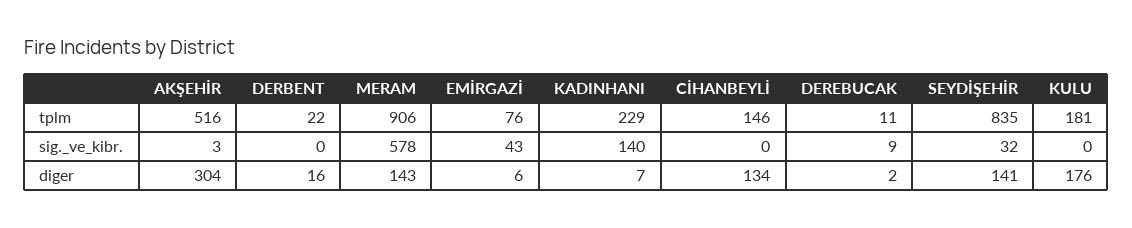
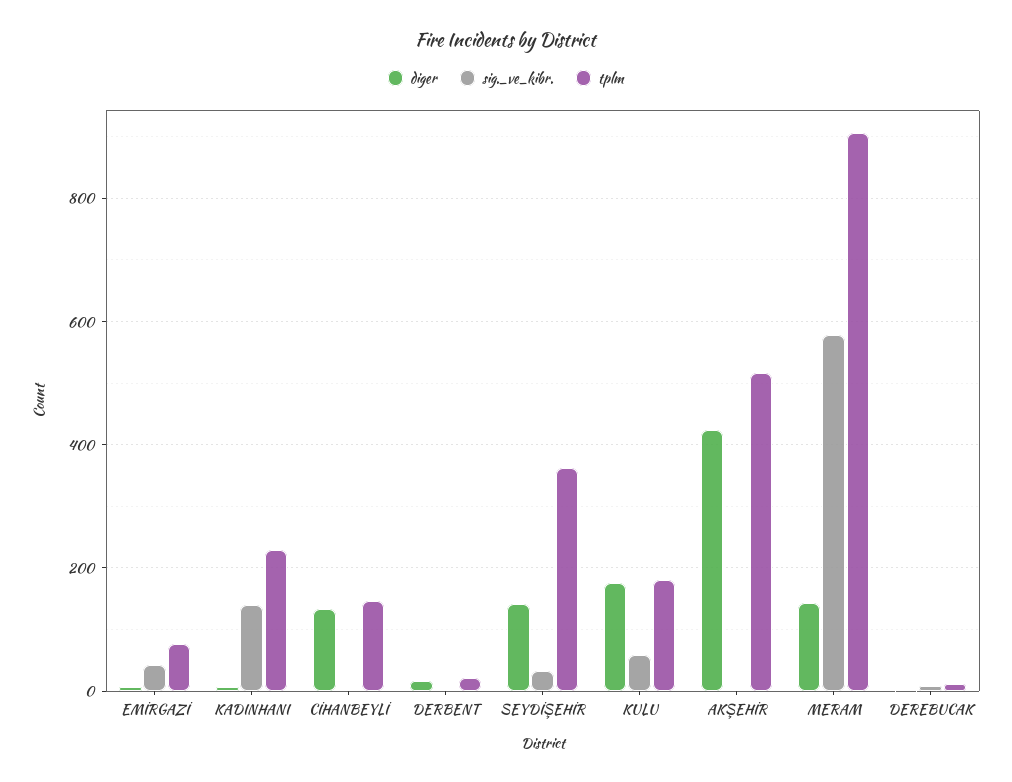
  {
    "tplm": {
      "AKŞEHİR": 516,
      "DERBENT": 22,
      "MERAM": 906,
      "EMİRGAZİ": 76,
      "KADINHANI": 229,
      "CİHANBEYLİ": 146,
      "DEREBUCAK": 11,
-     "SEYDİŞEHİR": 835,
+     "SEYDİŞEHİR": 360,
      "KULU": 181
    },
    "sig._ve_kibr.": {
      "AKŞEHİR": 3,
      "DERBENT": 0,
      "MERAM": 578,
      "EMİRGAZİ": 43,
      "KADINHANI": 140,
      "CİHANBEYLİ": 0,
      "DEREBUCAK": 9,
      "SEYDİŞEHİR": 32,
-     "KULU": 0
+     "KULU": 60
    },
    "diger": {
-     "AKŞEHİR": 304,
+     "AKŞEHİR": 420,
      "DERBENT": 16,
      "MERAM": 143,
      "EMİRGAZİ": 6,
      "KADINHANI": 7,
      "CİHANBEYLİ": 134,
      "DEREBUCAK": 2,
      "SEYDİŞEHİR": 141,
      "KULU": 176
    }
  }

